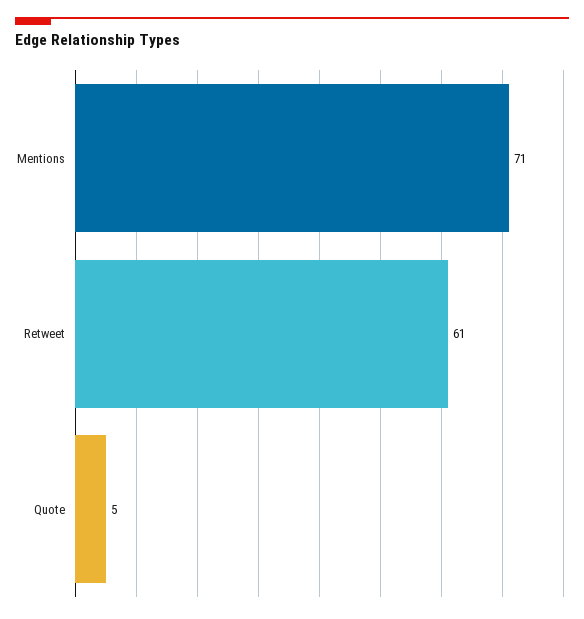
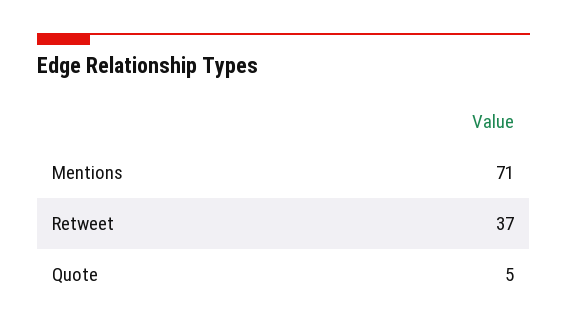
  {
    "Mentions": 71,
-   "Retweet": 61,
+   "Retweet": 37,
    "Quote": 5
  }

